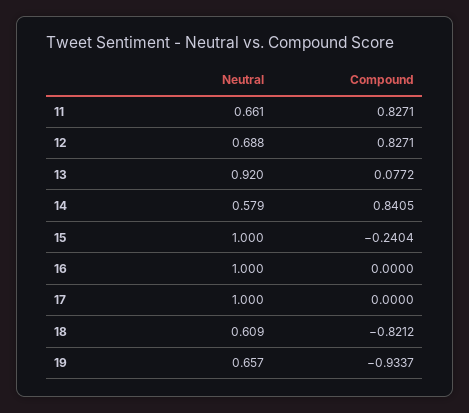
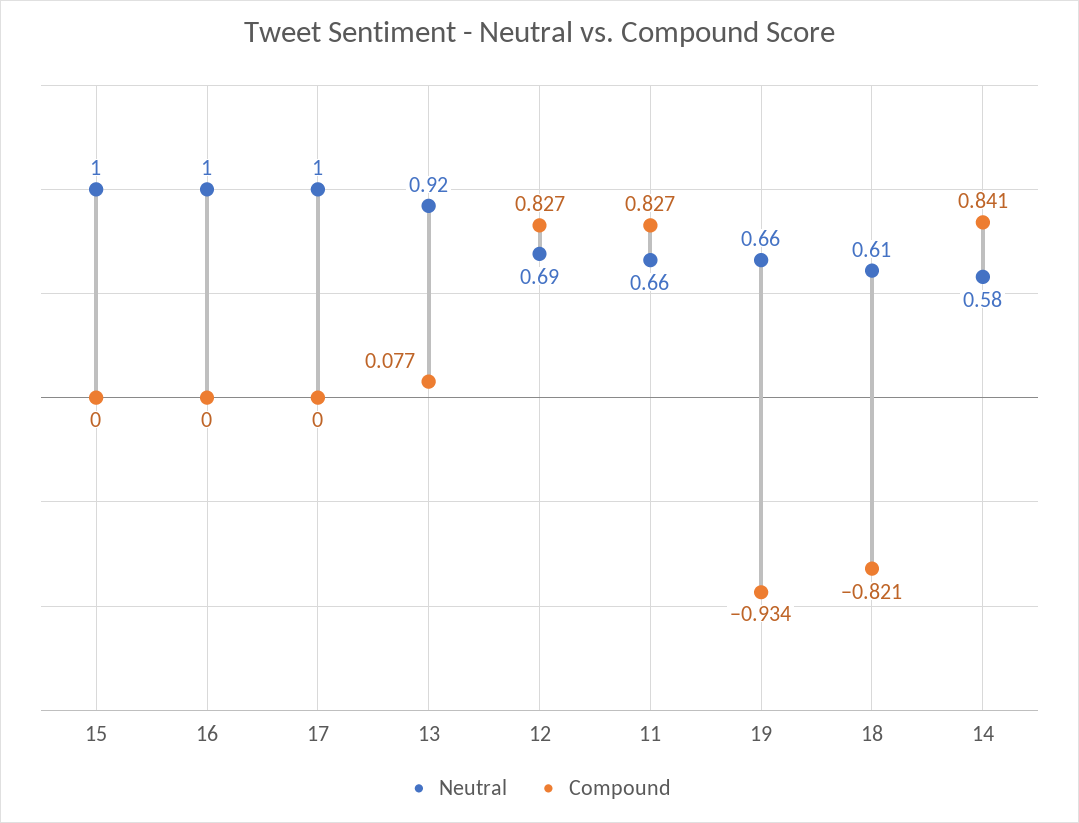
  {
    "Neutral": {
      "11": 0.661,
      "12": 0.688,
      "13": 0.92,
      "14": 0.579,
      "15": 1,
      "16": 1,
      "17": 1,
      "18": 0.609,
      "19": 0.657
    },
    "Compound": {
      "11": 0.8271,
      "12": 0.8271,
      "13": 0.0772,
      "14": 0.8405,
-     "15": -0.2404,
+     "15": 0,
      "16": 0,
      "17": 0,
      "18": -0.8212,
      "19": -0.9337
    }
  }

